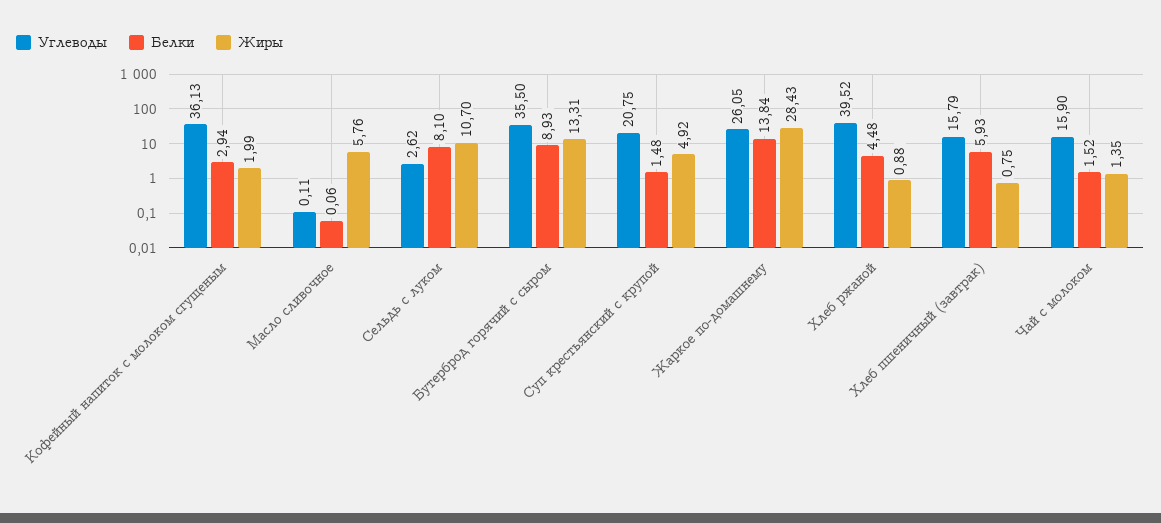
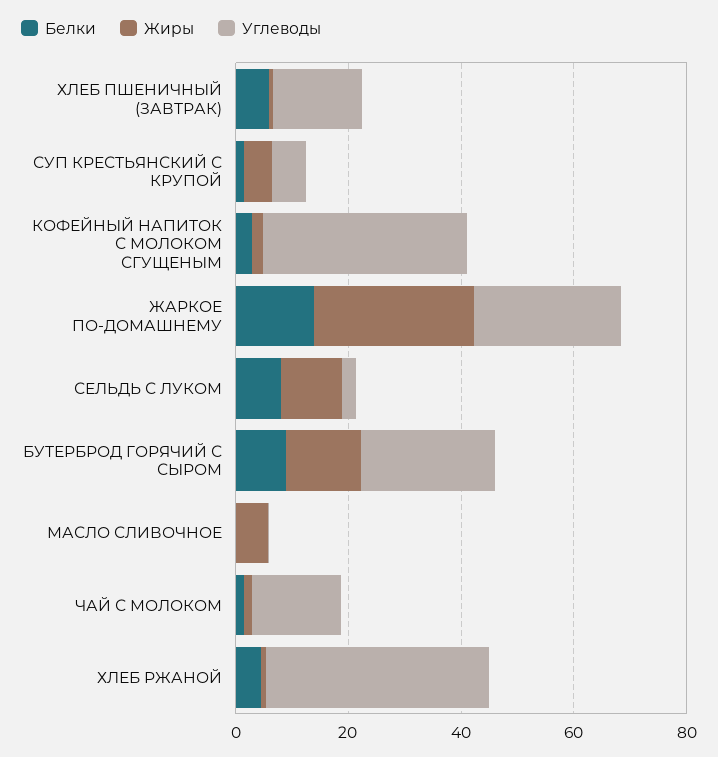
  {
    "Углеводы": {
      "Кофейный напиток с молоком сгущеным": 36.13,
      "Масло сливочное": 0.11,
      "Сельдь с луком": 2.62,
-     "Бутерброд горячий с сыром": 35.5,
+     "Бутерброд горячий с сыром": 25,
-     "Суп крестьянский с крупой": 20.75,
+     "Суп крестьянский с крупой": 5,
      "Жаркое по-домашнему": 26.05,
      "Хлеб ржаной": 39.52,
      "Хлеб пшеничный (завтрак)": 15.79,
      "Чай с молоком": 15.9
    },
    "Белки": {
      "Кофейный напиток с молоком сгущеным": 2.94,
      "Масло сливочное": 0.06,
      "Сельдь с луком": 8.1,
      "Бутерброд горячий с сыром": 8.93,
      "Суп крестьянский с крупой": 1.48,
      "Жаркое по-домашнему": 13.84,
      "Хлеб ржаной": 4.48,
      "Хлеб пшеничный (завтрак)": 5.93,
      "Чай с молоком": 1.52
    },
    "Жиры": {
      "Кофейный напиток с молоком сгущеным": 1.99,
      "Масло сливочное": 5.76,
      "Сельдь с луком": 10.7,
      "Бутерброд горячий с сыром": 13.31,
      "Суп крестьянский с крупой": 4.92,
      "Жаркое по-домашнему": 28.43,
      "Хлеб ржаной": 0.88,
      "Хлеб пшеничный (завтрак)": 0.75,
      "Чай с молоком": 1.35
    }
  }

